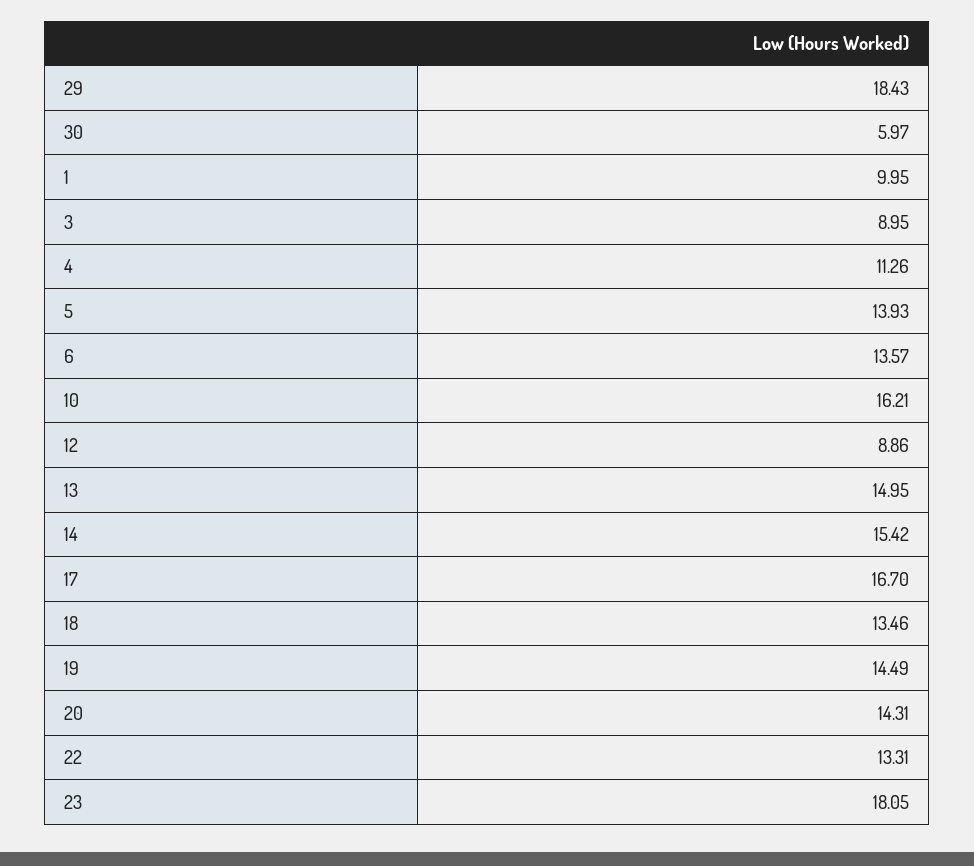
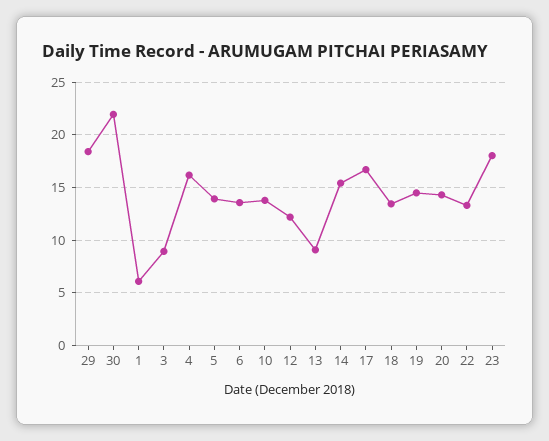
  {
    "29": 18.43,
-   "30": 5.97,
+   "30": 22,
-   "1": 9.95,
+   "1": 6,
    "3": 8.95,
-   "4": 11.26,
+   "4": 16,
    "5": 13.93,
    "6": 13.57,
-   "10": 16.21,
+   "10": 14,
-   "12": 8.86,
+   "12": 12,
-   "13": 14.95,
+   "13": 9,
    "14": 15.42,
    "17": 16.7,
    "18": 13.46,
    "19": 14.49,
    "20": 14.31,
    "22": 13.31,
    "23": 18.05
  }

